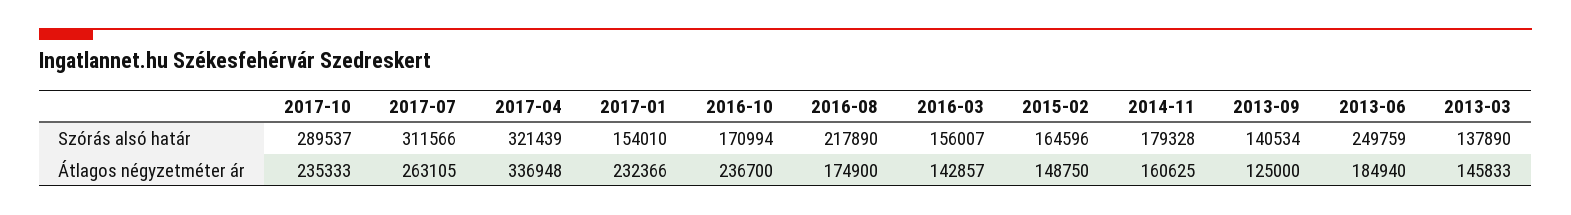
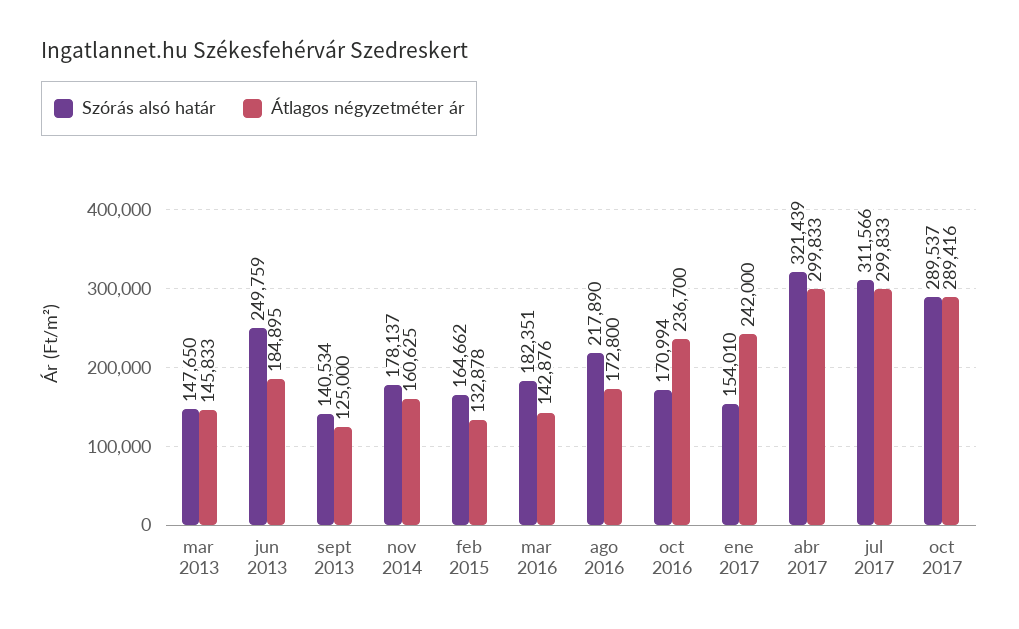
  {
    "Szórás alsó határ": {
      "2017-10": 289537,
      "2017-07": 311566,
      "2017-04": 321439,
      "2017-01": 154010,
      "2016-10": 170994,
      "2016-08": 217890,
-     "2016-03": 156007,
+     "2016-03": 182351,
-     "2015-02": 164596,
+     "2015-02": 164662,
-     "2014-11": 179328,
+     "2014-11": 178137,
      "2013-09": 140534,
      "2013-06": 249759,
-     "2013-03": 137890
+     "2013-03": 147650
    },
    "Átlagos négyzetméter ár": {
-     "2017-10": 235333,
+     "2017-10": 289416,
-     "2017-07": 263105,
+     "2017-07": 299833,
-     "2017-04": 336948,
+     "2017-04": 299833,
-     "2017-01": 232366,
+     "2017-01": 242000,
      "2016-10": 236700,
-     "2016-08": 174900,
+     "2016-08": 172800,
-     "2016-03": 142857,
+     "2016-03": 142876,
-     "2015-02": 148750,
+     "2015-02": 132878,
      "2014-11": 160625,
      "2013-09": 125000,
-     "2013-06": 184940,
+     "2013-06": 184895,
      "2013-03": 145833
    }
  }

